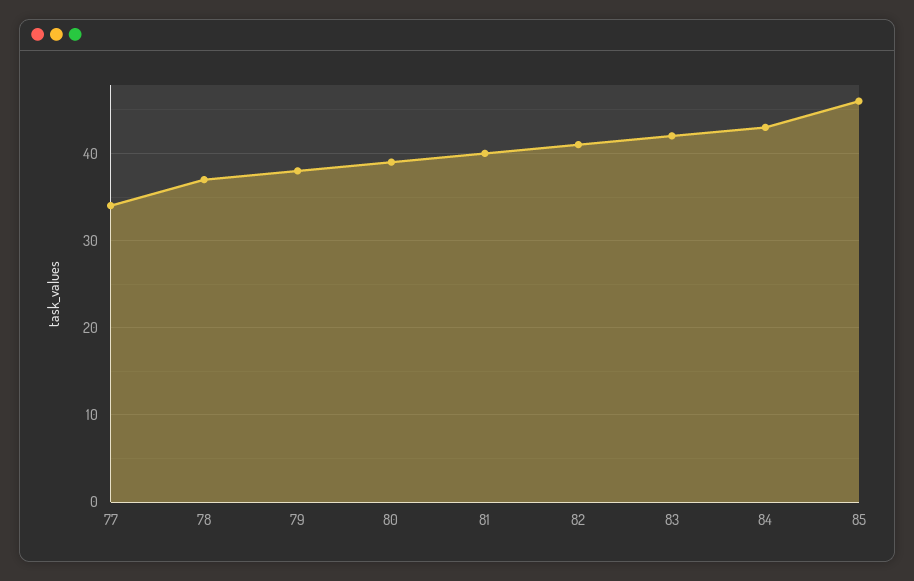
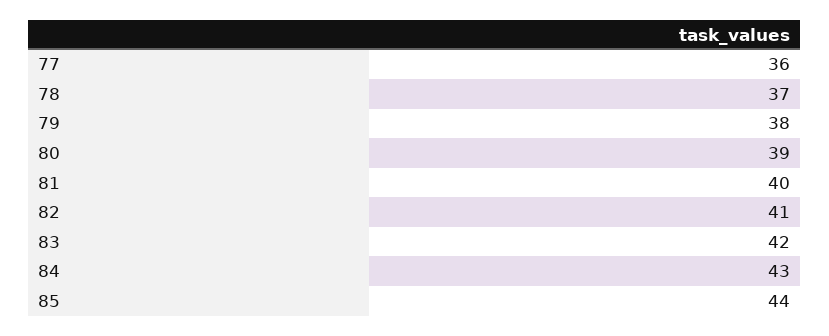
  {
-   "77": 34,
+   "77": 36,
    "78": 37,
    "79": 38,
    "80": 39,
    "81": 40,
    "82": 41,
    "83": 42,
    "84": 43,
-   "85": 46
+   "85": 44
  }

